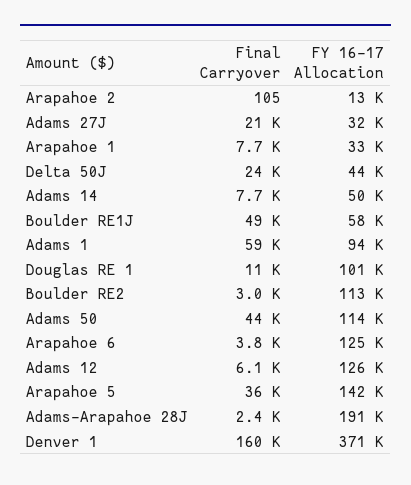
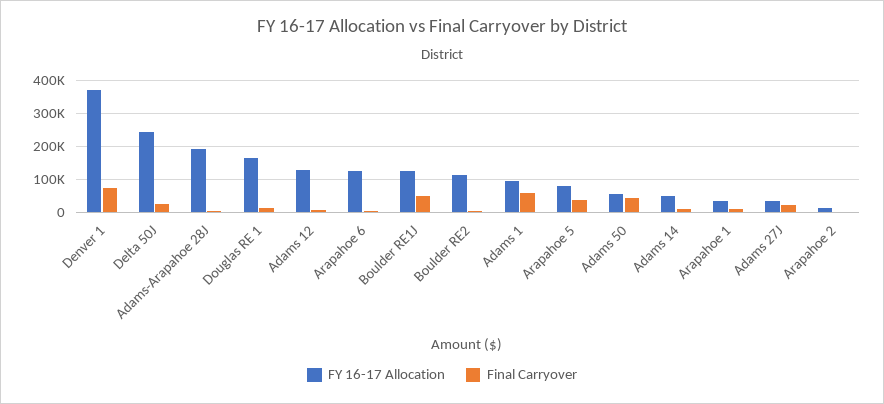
  {
    "Final Carryover": {
      "Arapahoe 2": 105,
      "Adams 27J": 21000,
      "Arapahoe 1": 7700,
      "Delta 50J": 24000,
      "Adams 14": 7700,
      "Boulder RE1J": 49000,
      "Adams 1": 59000,
      "Douglas RE 1": 11000,
      "Boulder RE2": 3000,
      "Adams 50": 44000,
      "Arapahoe 6": 3800,
      "Adams 12": 6100,
      "Arapahoe 5": 36000,
      "Adams-Arapahoe 28J": 2400,
-     "Denver 1": 160000
+     "Denver 1": 80000
    },
    "FY 16-17 Allocation": {
      "Arapahoe 2": 13000,
      "Adams 27J": 32000,
      "Arapahoe 1": 33000,
-     "Delta 50J": 44000,
+     "Delta 50J": 240000,
      "Adams 14": 50000,
-     "Boulder RE1J": 58000,
+     "Boulder RE1J": 120000,
      "Adams 1": 94000,
-     "Douglas RE 1": 101000,
+     "Douglas RE 1": 160000,
      "Boulder RE2": 113000,
-     "Adams 50": 114000,
+     "Adams 50": 60000,
      "Arapahoe 6": 125000,
      "Adams 12": 126000,
-     "Arapahoe 5": 142000,
+     "Arapahoe 5": 80000,
      "Adams-Arapahoe 28J": 191000,
      "Denver 1": 371000
    }
  }

